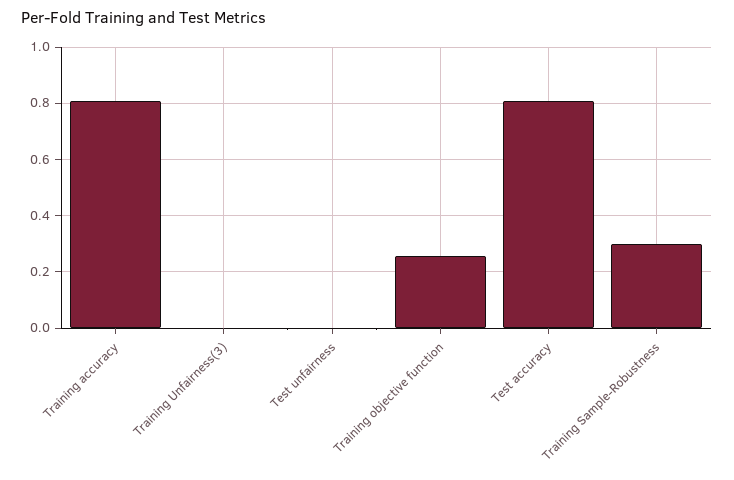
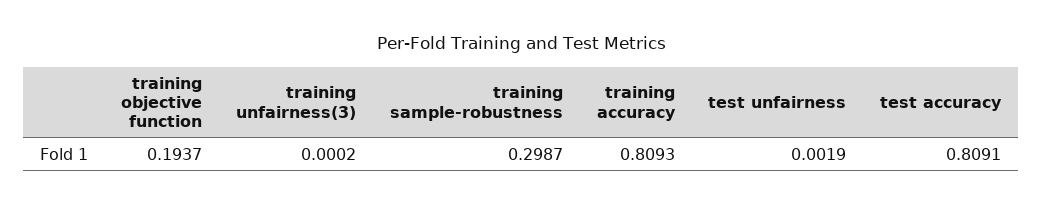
  {
    "Training accuracy": 0.8093,
    "Training Unfairness(3)": 0.0002,
    "Test unfairness": 0.0019,
-   "Training objective function": 0.25,
+   "Training objective function": 0.1937,
    "Test accuracy": 0.8091,
    "Training Sample-Robustness": 0.2987
  }

